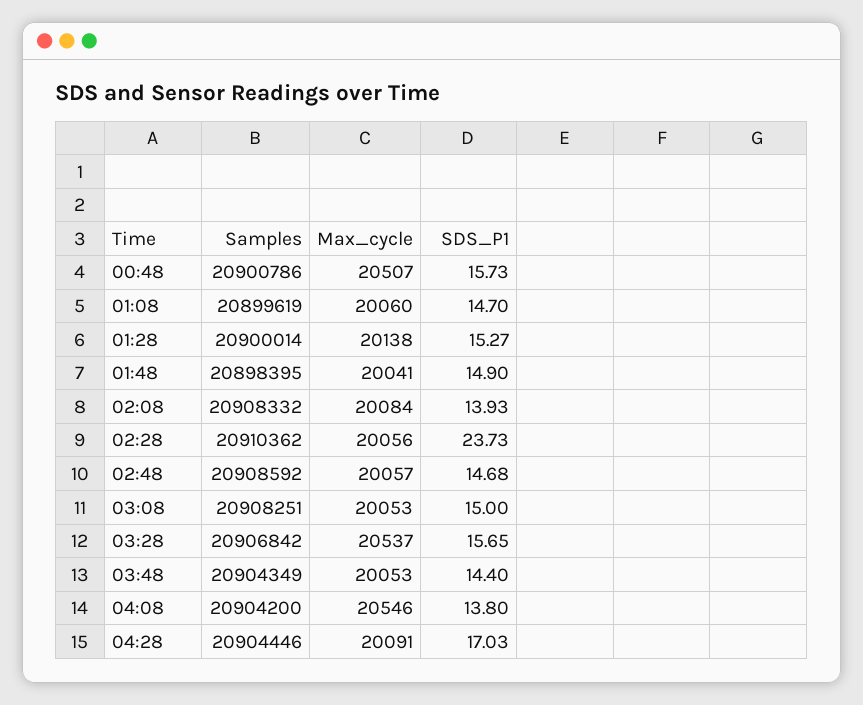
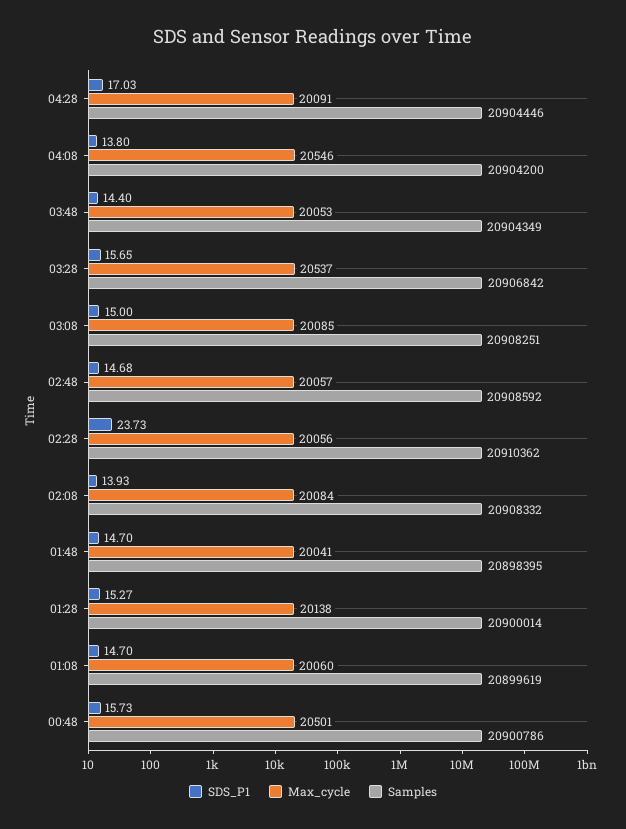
  {
    "Samples": {
      "00:48": 20900786,
      "01:08": 20899619,
      "01:28": 20900014,
      "01:48": 20898395,
      "02:08": 20908332,
      "02:28": 20910362,
      "02:48": 20908592,
      "03:08": 20908251,
      "03:28": 20906842,
      "03:48": 20904349,
      "04:08": 20904200,
      "04:28": 20904446
    },
    "Max_cycle": {
-     "00:48": 20507,
+     "00:48": 20501,
      "01:08": 20060,
      "01:28": 20138,
      "01:48": 20041,
      "02:08": 20084,
      "02:28": 20056,
      "02:48": 20057,
-     "03:08": 20053,
+     "03:08": 20085,
      "03:28": 20537,
      "03:48": 20053,
      "04:08": 20546,
      "04:28": 20091
    },
    "SDS_P1": {
      "00:48": 15.73,
      "01:08": 14.7,
      "01:28": 15.27,
-     "01:48": 14.9,
+     "01:48": 14.7,
      "02:08": 13.93,
      "02:28": 23.73,
      "02:48": 14.68,
      "03:08": 15,
      "03:28": 15.65,
      "03:48": 14.4,
      "04:08": 13.8,
      "04:28": 17.03
    }
  }

